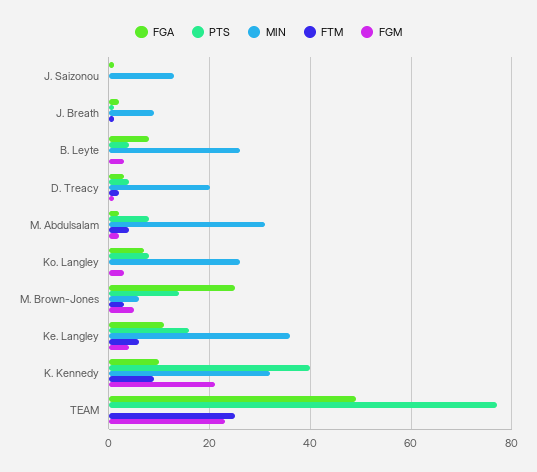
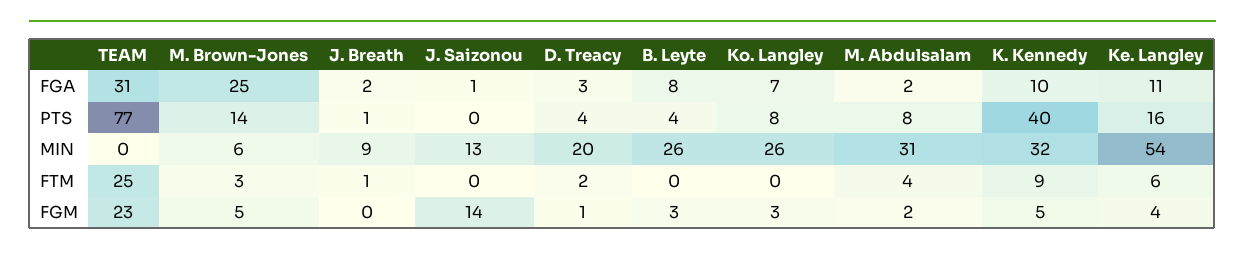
  {
    "FGA": {
      "J. Saizonou": 1,
      "J. Breath": 2,
      "B. Leyte": 8,
      "D. Treacy": 3,
      "M. Abdulsalam": 2,
      "Ko. Langley": 7,
      "M. Brown-Jones": 25,
      "Ke. Langley": 11,
      "K. Kennedy": 10,
-     "TEAM": 50
+     "TEAM": 31
    },
    "PTS": {
      "J. Saizonou": 0,
      "J. Breath": 1,
      "B. Leyte": 4,
      "D. Treacy": 4,
      "M. Abdulsalam": 8,
      "Ko. Langley": 8,
      "M. Brown-Jones": 14,
      "Ke. Langley": 16,
      "K. Kennedy": 40,
      "TEAM": 77
    },
    "MIN": {
      "J. Saizonou": 13,
      "J. Breath": 9,
      "B. Leyte": 26,
      "D. Treacy": 20,
      "M. Abdulsalam": 31,
      "Ko. Langley": 26,
      "M. Brown-Jones": 6,
-     "Ke. Langley": 35,
+     "Ke. Langley": 54,
      "K. Kennedy": 32,
      "TEAM": 0
    },
    "FTM": {
      "J. Saizonou": 0,
      "J. Breath": 1,
      "B. Leyte": 0,
      "D. Treacy": 2,
      "M. Abdulsalam": 4,
      "Ko. Langley": 0,
      "M. Brown-Jones": 3,
      "Ke. Langley": 6,
      "K. Kennedy": 9,
      "TEAM": 25
    },
    "FGM": {
-     "J. Saizonou": 0,
+     "J. Saizonou": 14,
      "J. Breath": 0,
      "B. Leyte": 3,
      "D. Treacy": 1,
      "M. Abdulsalam": 2,
      "Ko. Langley": 3,
      "M. Brown-Jones": 5,
      "Ke. Langley": 4,
-     "K. Kennedy": 20,
+     "K. Kennedy": 5,
      "TEAM": 23
    }
  }

